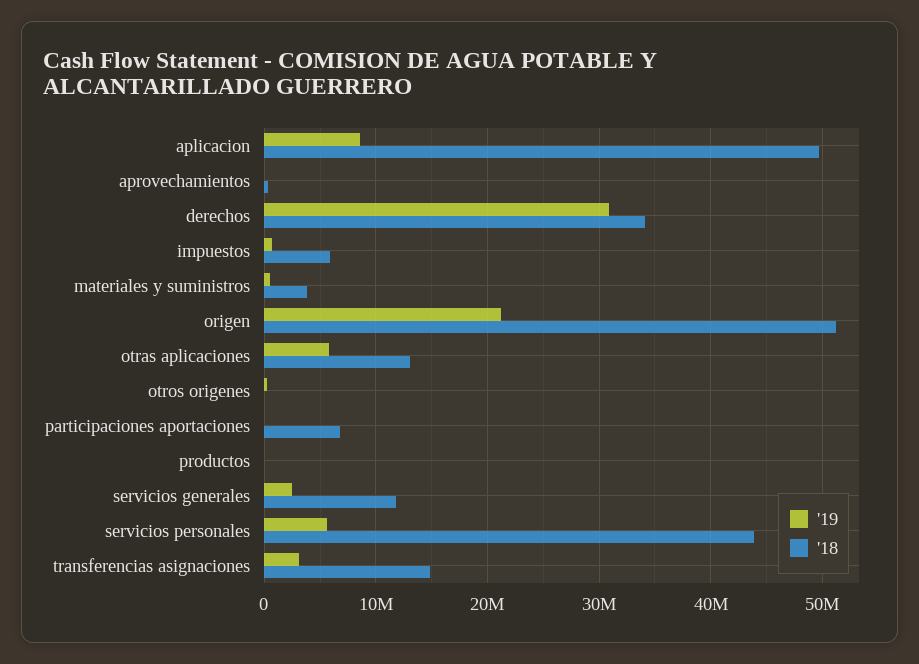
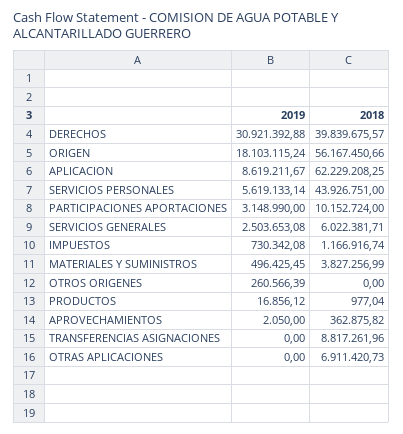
  {
    "'19": {
      "aplicacion": 8619211.67,
      "aprovechamientos": 2050,
      "derechos": 30921392.88,
      "impuestos": 730342.08,
      "materiales y suministros": 496425.45,
-     "origen": 21000000,
+     "origen": 18103115.24,
-     "otras aplicaciones": 6000000,
+     "otras aplicaciones": 0,
      "otros origenes": 260566.39,
-     "participaciones aportaciones": 0,
+     "participaciones aportaciones": 3148990,
      "productos": 16856.12,
      "servicios generales": 2503653.08,
      "servicios personales": 5619133.14,
-     "transferencias asignaciones": 3000000
+     "transferencias asignaciones": 0
    },
    "'18": {
-     "aplicacion": 50000000,
+     "aplicacion": 62229208.25,
      "aprovechamientos": 362875.82,
-     "derechos": 34000000,
+     "derechos": 39839675.57,
-     "impuestos": 6000000,
+     "impuestos": 1166916.74,
      "materiales y suministros": 3827256.99,
-     "origen": 51000000,
+     "origen": 56167450.66,
-     "otras aplicaciones": 13000000,
+     "otras aplicaciones": 6911420.73,
      "otros origenes": 0,
-     "participaciones aportaciones": 7000000,
+     "participaciones aportaciones": 10152724,
      "productos": 977.04,
-     "servicios generales": 12000000,
+     "servicios generales": 6022381.71,
      "servicios personales": 43926751,
-     "transferencias asignaciones": 15000000
+     "transferencias asignaciones": 8817261.96
    }
  }

